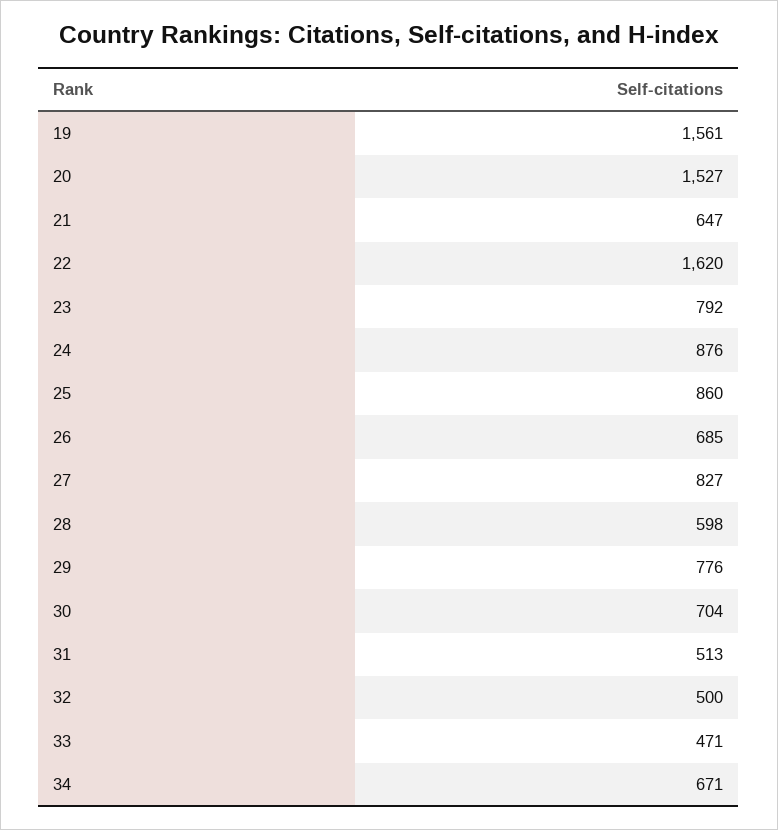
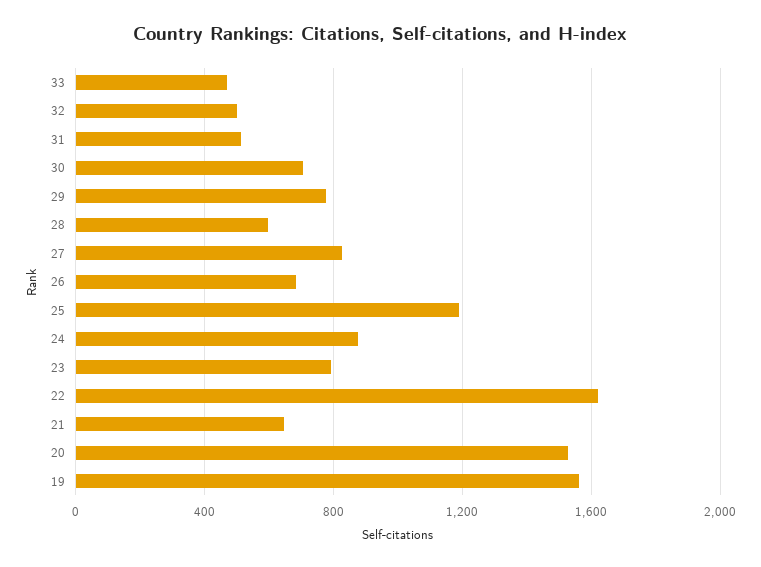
  {
    "19": 1561,
    "20": 1527,
    "21": 647,
    "22": 1620,
    "23": 792,
    "24": 876,
-   "25": 860,
+   "25": 1200,
    "26": 685,
    "27": 827,
    "28": 598,
    "29": 776,
    "30": 704,
    "31": 513,
    "32": 500,
-   "33": 471,
+   "33": 471
-   "34": 671
  }

